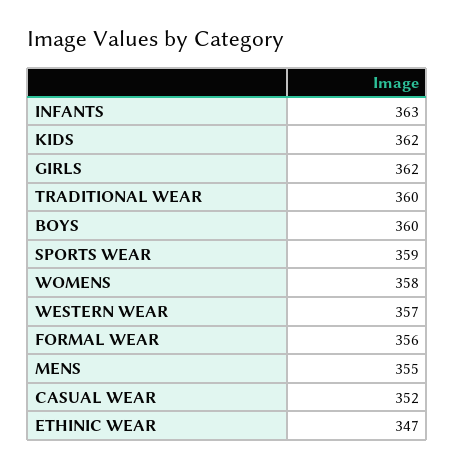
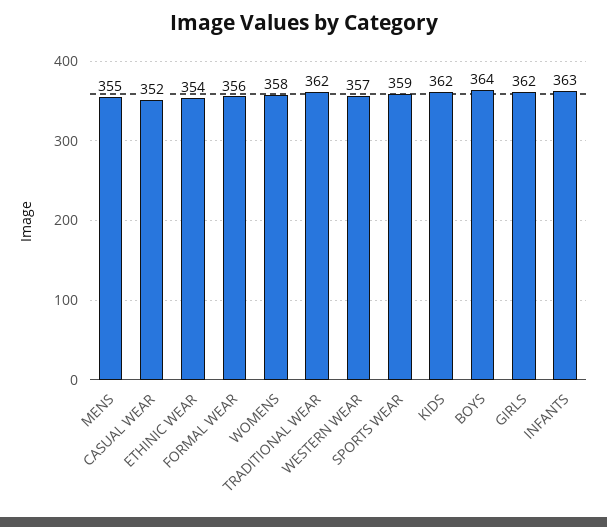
  {
    "INFANTS": 363,
    "KIDS": 362,
    "GIRLS": 362,
-   "TRADITIONAL WEAR": 360,
+   "TRADITIONAL WEAR": 362,
-   "BOYS": 360,
+   "BOYS": 364,
    "SPORTS WEAR": 359,
    "WOMENS": 358,
    "WESTERN WEAR": 357,
    "FORMAL WEAR": 356,
    "MENS": 355,
    "CASUAL WEAR": 352,
-   "ETHINIC WEAR": 347
+   "ETHINIC WEAR": 354
  }

